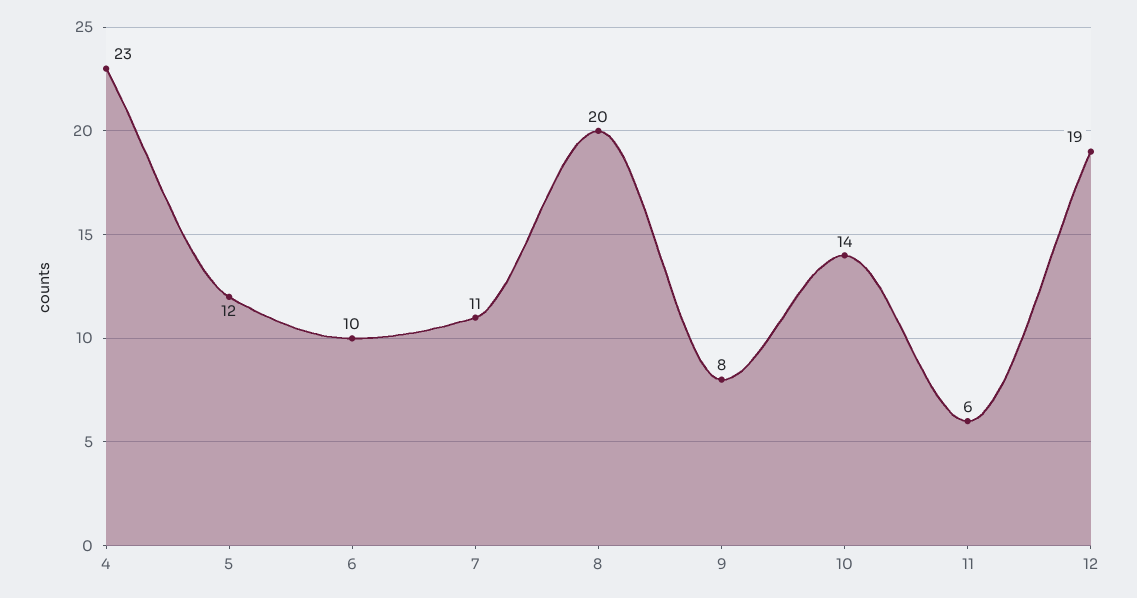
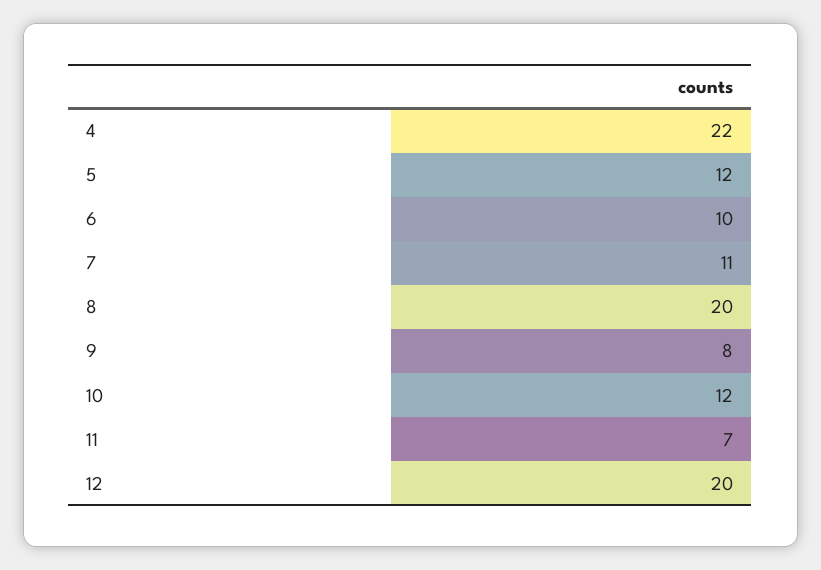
  {
-   "4": 23,
+   "4": 22,
    "5": 12,
    "6": 10,
    "7": 11,
    "8": 20,
    "9": 8,
-   "10": 14,
+   "10": 12,
-   "11": 6,
+   "11": 7,
-   "12": 19
+   "12": 20
  }

